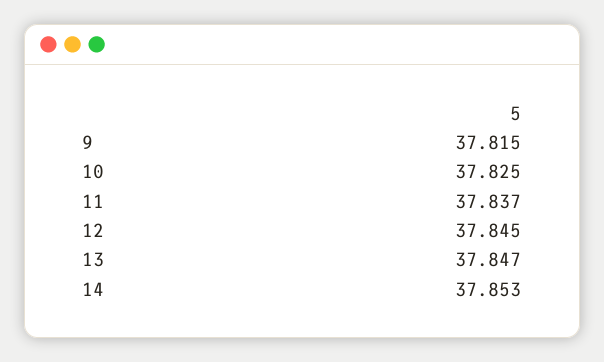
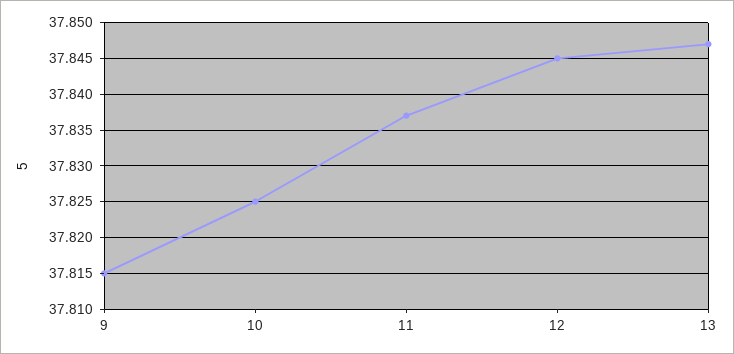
  {
    "9": 37.815,
    "10": 37.825,
    "11": 37.837,
    "12": 37.845,
-   "13": 37.847,
+   "13": 37.847
-   "14": 37.853
  }

